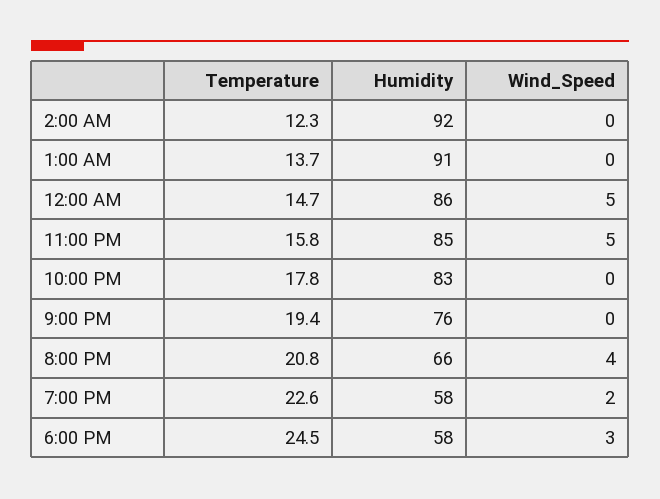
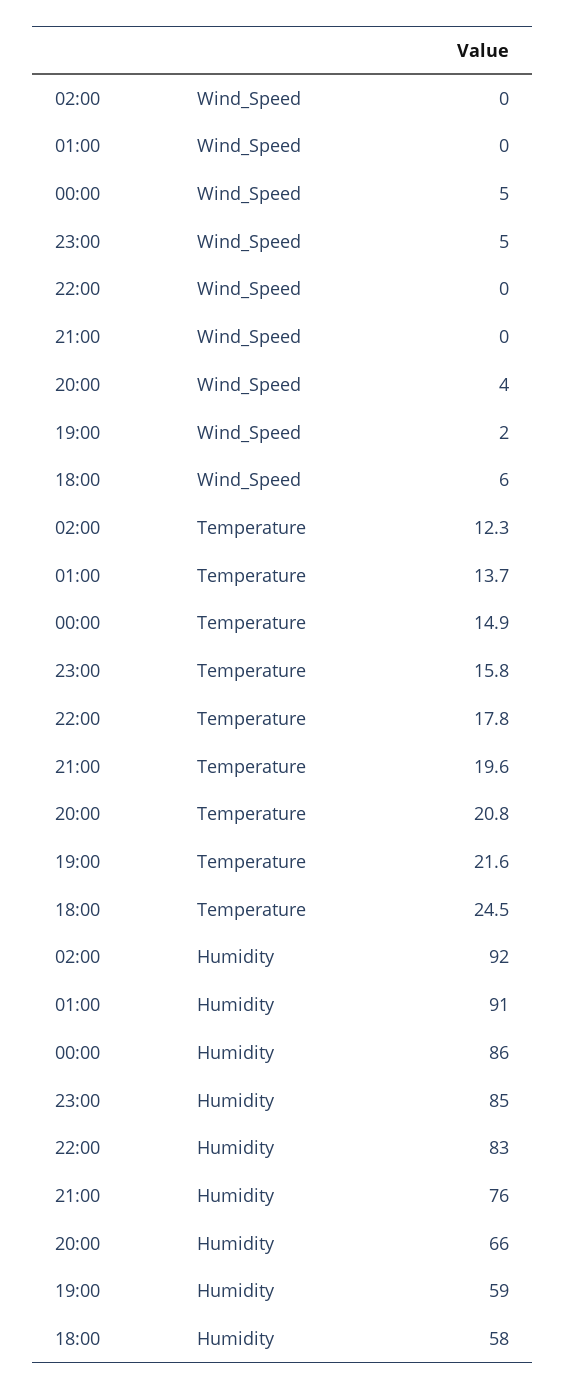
  {
    "Temperature": {
      "2:00 AM": 12.3,
      "1:00 AM": 13.7,
-     "12:00 AM": 14.7,
+     "12:00 AM": 14.9,
      "11:00 PM": 15.8,
      "10:00 PM": 17.8,
-     "9:00 PM": 19.4,
+     "9:00 PM": 19.6,
      "8:00 PM": 20.8,
-     "7:00 PM": 22.6,
+     "7:00 PM": 21.6,
      "6:00 PM": 24.5
    },
    "Humidity": {
      "2:00 AM": 92,
      "1:00 AM": 91,
      "12:00 AM": 86,
      "11:00 PM": 85,
      "10:00 PM": 83,
      "9:00 PM": 76,
      "8:00 PM": 66,
-     "7:00 PM": 58,
+     "7:00 PM": 59,
      "6:00 PM": 58
    },
    "Wind_Speed": {
      "2:00 AM": 0,
      "1:00 AM": 0,
      "12:00 AM": 5,
      "11:00 PM": 5,
      "10:00 PM": 0,
      "9:00 PM": 0,
      "8:00 PM": 4,
      "7:00 PM": 2,
-     "6:00 PM": 3
+     "6:00 PM": 6
    }
  }

